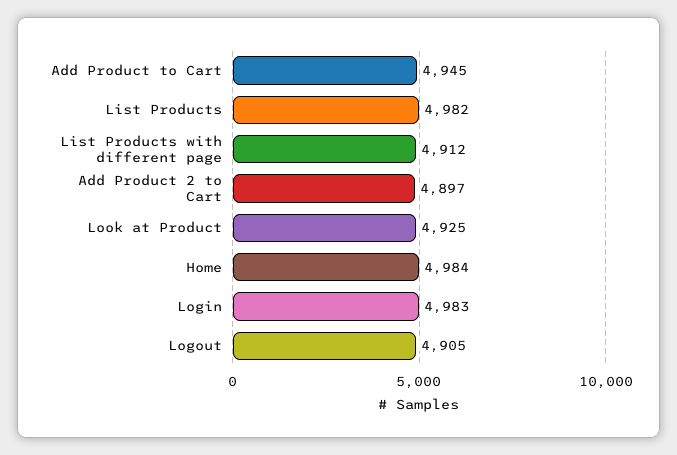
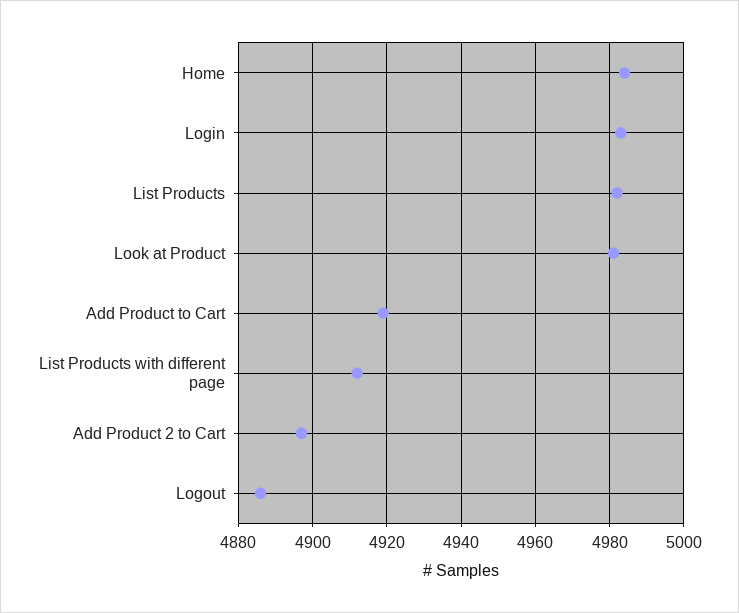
  {
-   "Add Product to Cart": 4945,
+   "Add Product to Cart": 4920,
    "List Products": 4982,
    "List Products with different page": 4912,
    "Add Product 2 to Cart": 4897,
-   "Look at Product": 4925,
+   "Look at Product": 4980,
    "Home": 4984,
    "Login": 4983,
-   "Logout": 4905
+   "Logout": 4885
  }

